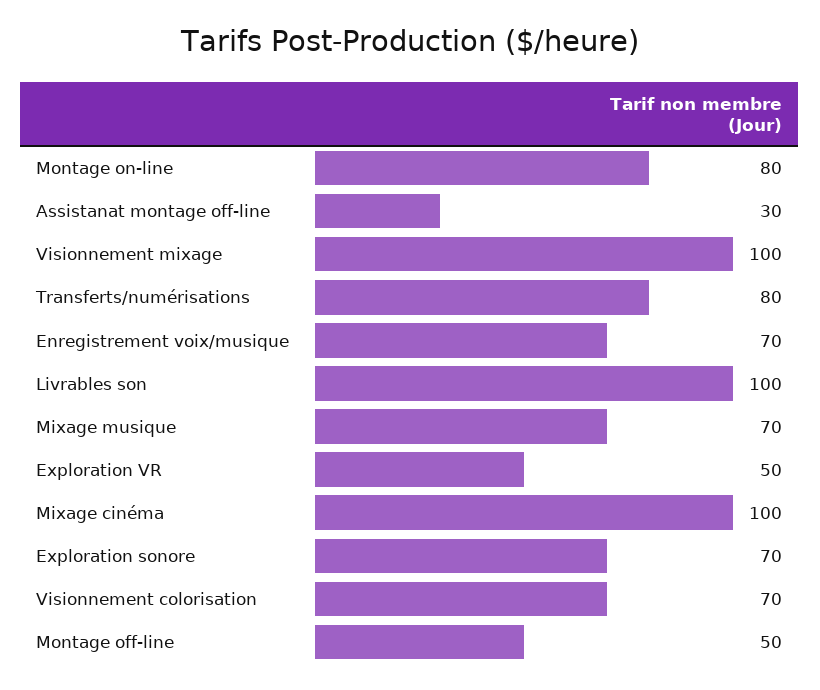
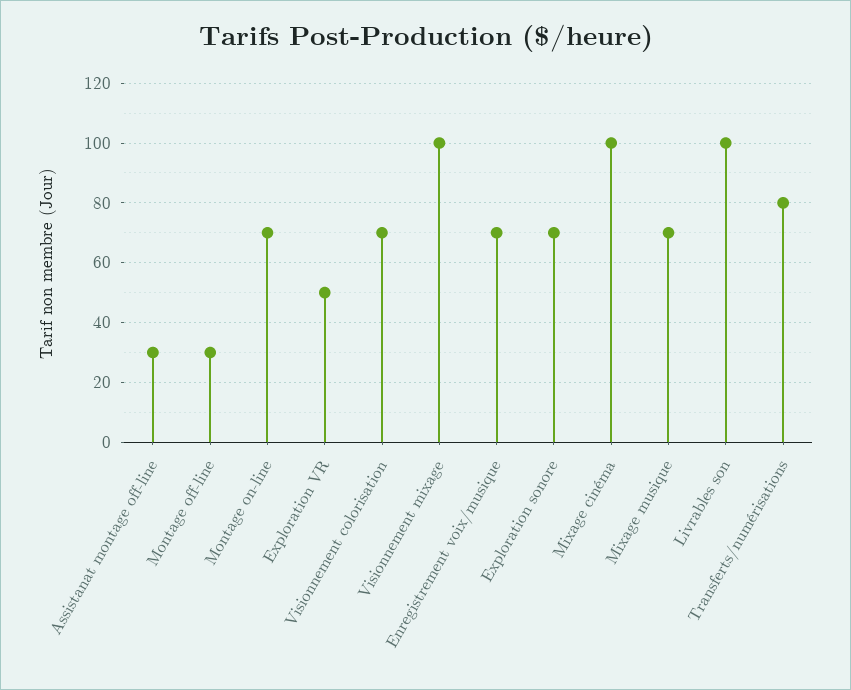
  {
-   "Montage on-line": 80,
+   "Montage on-line": 70,
    "Assistanat montage off-line": 30,
    "Visionnement mixage": 100,
    "Transferts/numérisations": 80,
    "Enregistrement voix/musique": 70,
    "Livrables son": 100,
    "Mixage musique": 70,
    "Exploration VR": 50,
    "Mixage cinéma": 100,
    "Exploration sonore": 70,
    "Visionnement colorisation": 70,
-   "Montage off-line": 50
+   "Montage off-line": 30
  }

